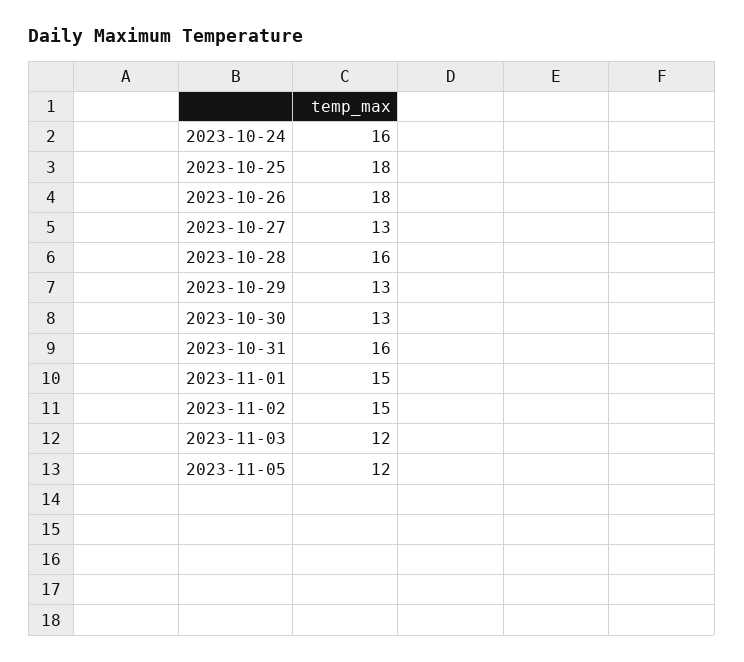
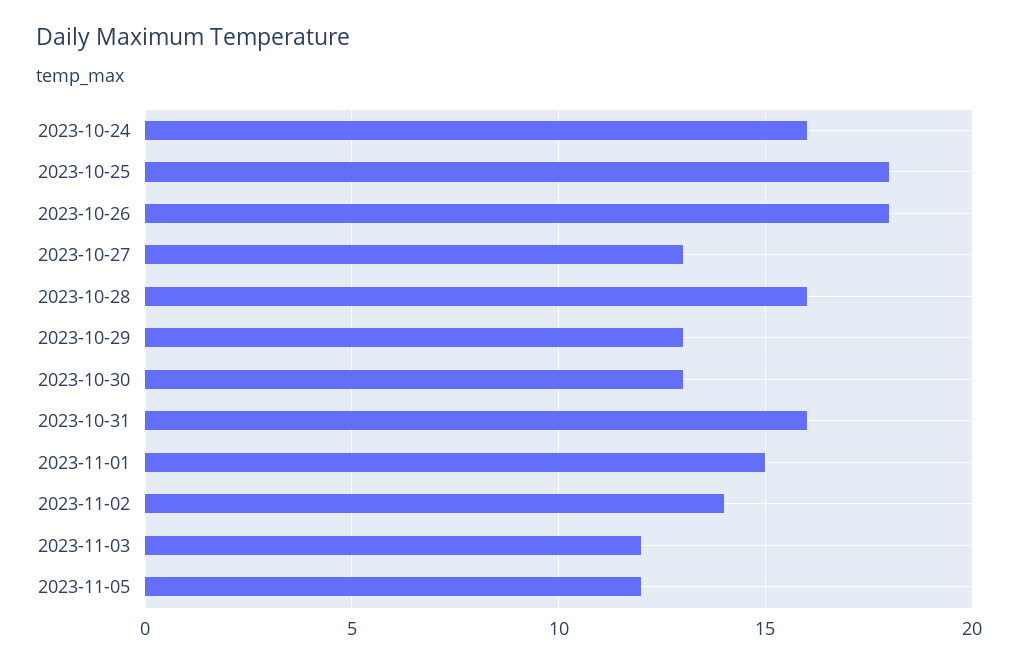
  {
    "2023-10-24": 16,
    "2023-10-25": 18,
    "2023-10-26": 18,
    "2023-10-27": 13,
    "2023-10-28": 16,
    "2023-10-29": 13,
    "2023-10-30": 13,
    "2023-10-31": 16,
    "2023-11-01": 15,
-   "2023-11-02": 15,
+   "2023-11-02": 14,
    "2023-11-03": 12,
    "2023-11-05": 12
  }

